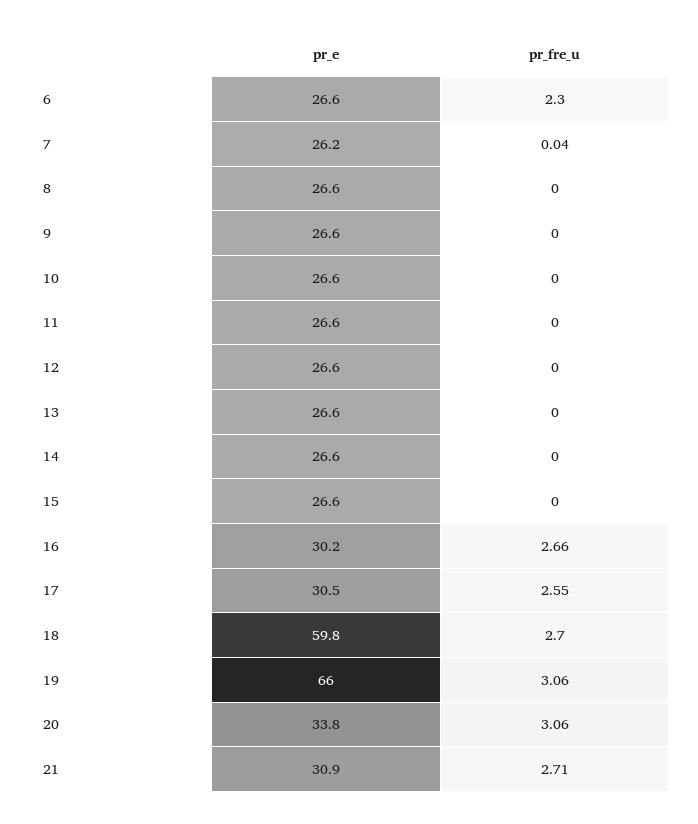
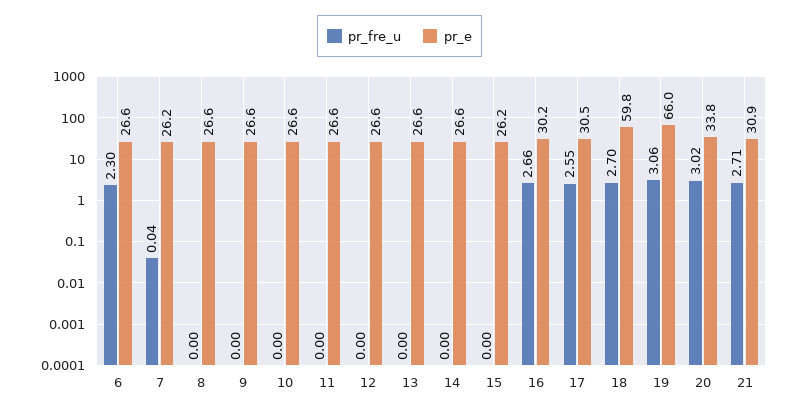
  {
    "pr_e": {
      "6": 26.6,
      "7": 26.2,
      "8": 26.6,
      "9": 26.6,
      "10": 26.6,
      "11": 26.6,
      "12": 26.6,
      "13": 26.6,
      "14": 26.6,
-     "15": 26.6,
+     "15": 26.2,
      "16": 30.2,
      "17": 30.5,
      "18": 59.8,
      "19": 66,
      "20": 33.8,
      "21": 30.9
    },
    "pr_fre_u": {
      "6": 2.3,
      "7": 0.04,
      "8": 0,
      "9": 0,
      "10": 0,
      "11": 0,
      "12": 0,
      "13": 0,
      "14": 0,
      "15": 0,
      "16": 2.66,
      "17": 2.55,
      "18": 2.7,
      "19": 3.06,
-     "20": 3.06,
+     "20": 3.02,
      "21": 2.71
    }
  }

